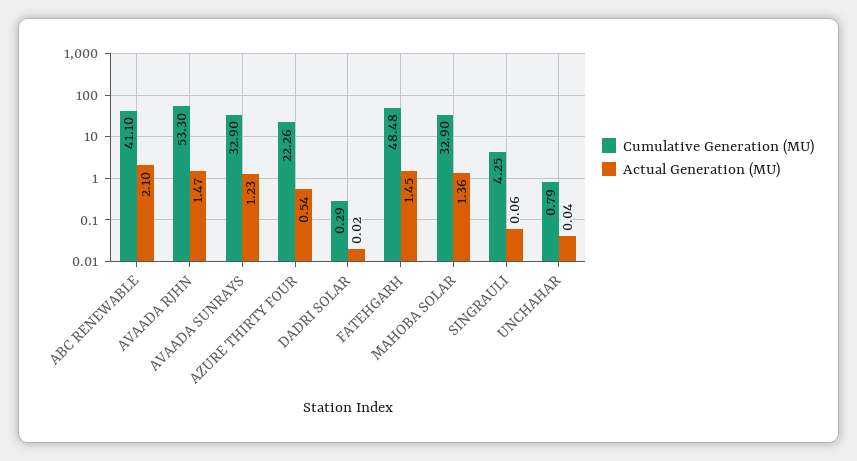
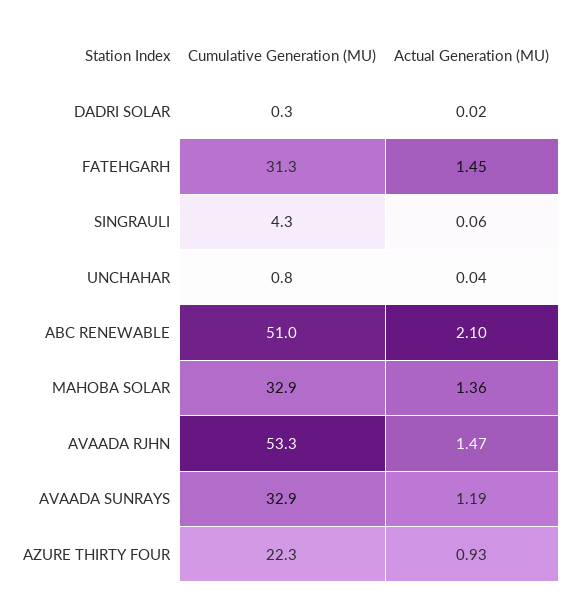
  {
    "Cumulative Generation (MU)": {
-     "ABC RENEWABLE": 41.1,
+     "ABC RENEWABLE": 51,
      "AVAADA RJHN": 53.3,
      "AVAADA SUNRAYS": 32.9,
      "AZURE THIRTY FOUR": 22.26,
      "DADRI SOLAR": 0.29,
-     "FATEHGARH": 48.48,
+     "FATEHGARH": 31.3,
      "MAHOBA SOLAR": 32.9,
      "SINGRAULI": 4.25,
      "UNCHAHAR": 0.79
    },
    "Actual Generation (MU)": {
      "ABC RENEWABLE": 2.1,
      "AVAADA RJHN": 1.47,
-     "AVAADA SUNRAYS": 1.23,
+     "AVAADA SUNRAYS": 1.19,
-     "AZURE THIRTY FOUR": 0.54,
+     "AZURE THIRTY FOUR": 0.93,
      "DADRI SOLAR": 0.02,
      "FATEHGARH": 1.45,
      "MAHOBA SOLAR": 1.36,
      "SINGRAULI": 0.06,
      "UNCHAHAR": 0.04
    }
  }

